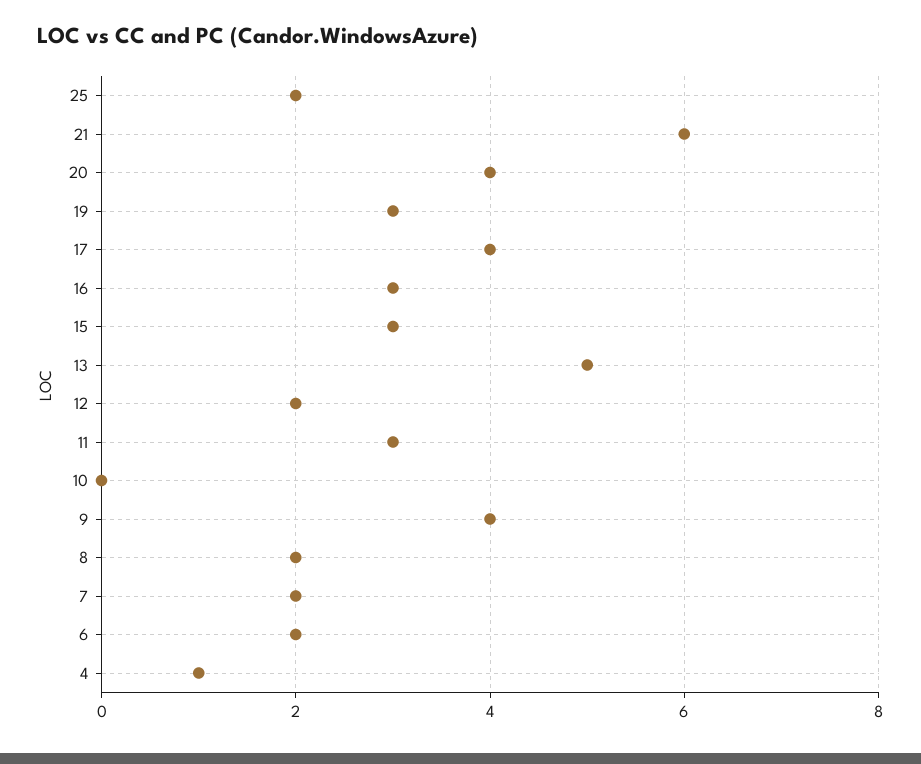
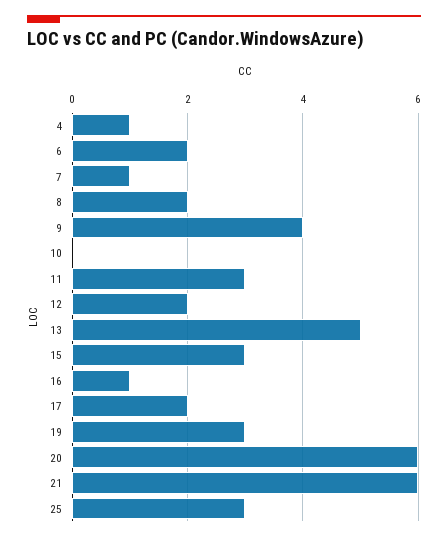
  {
-   "25": 2,
+   "25": 3,
    "21": 6,
-   "20": 4,
+   "20": 6,
    "19": 3,
-   "17": 4,
+   "17": 2,
-   "16": 3,
+   "16": 1,
    "15": 3,
    "13": 5,
    "12": 2,
    "11": 3,
    "10": 0,
    "9": 4,
    "8": 2,
-   "7": 2,
+   "7": 1,
    "6": 2,
    "4": 1
  }

